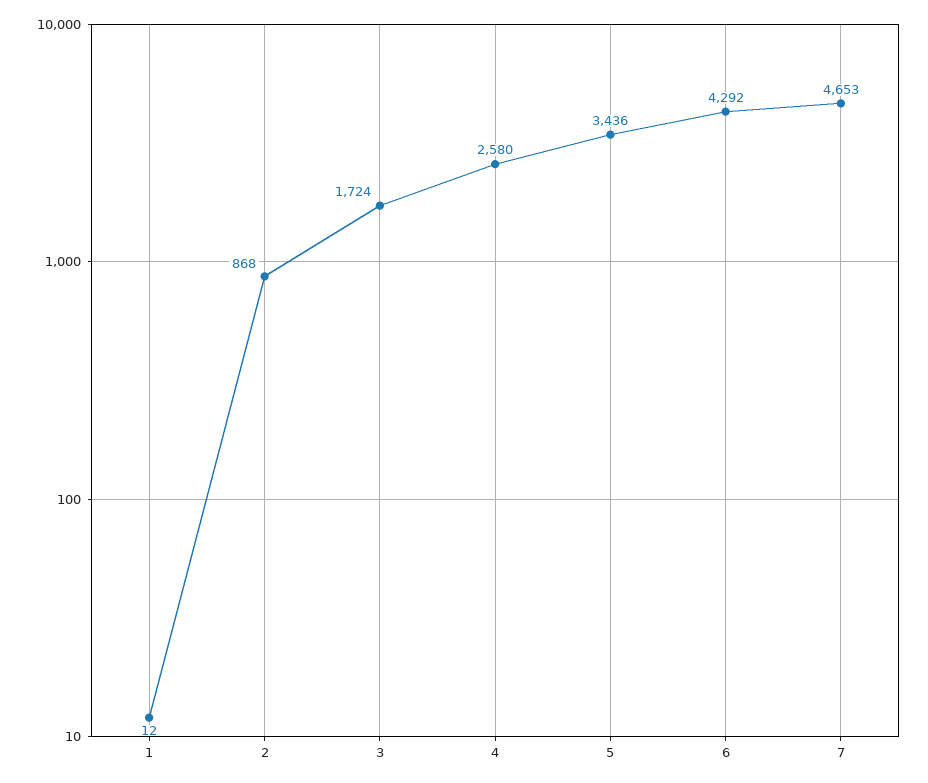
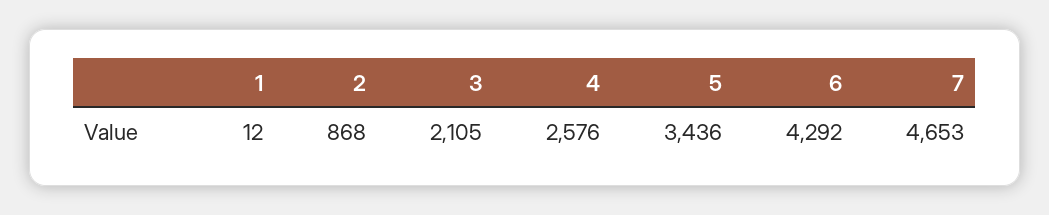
  {
    "1": 12,
    "2": 868,
-   "3": 1724,
+   "3": 2105,
-   "4": 2580,
+   "4": 2576,
    "5": 3436,
    "6": 4292,
    "7": 4653
  }

